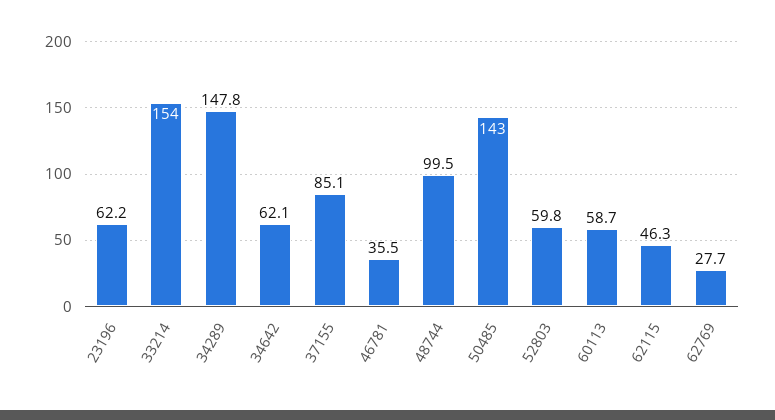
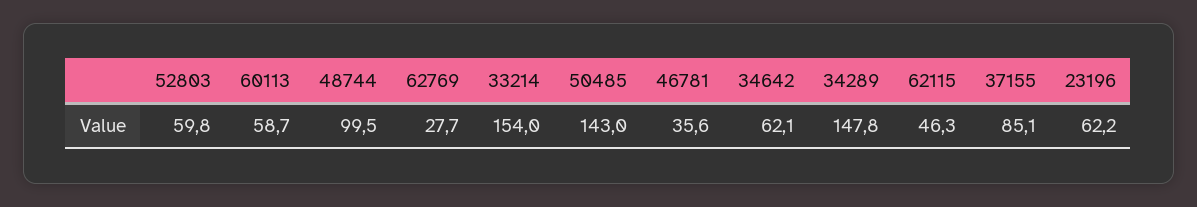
  {
    "23196": 62.2,
    "33214": 154,
    "34289": 147.8,
    "34642": 62.1,
    "37155": 85.1,
-   "46781": 35.5,
+   "46781": 35.6,
    "48744": 99.5,
    "50485": 143,
    "52803": 59.8,
    "60113": 58.7,
    "62115": 46.3,
    "62769": 27.7
  }

